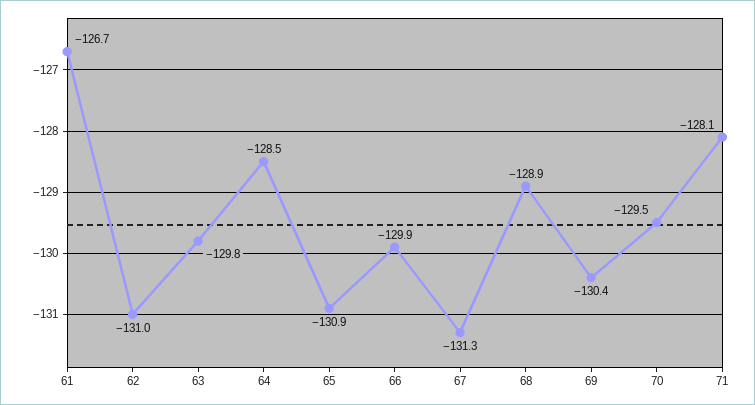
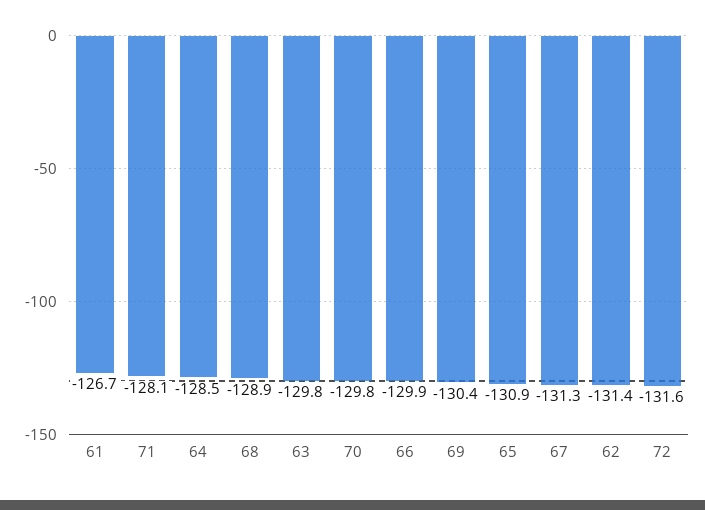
  {
    "61": -126.7,
-   "62": -131,
+   "62": -131.4,
    "63": -129.8,
    "64": -128.5,
    "65": -130.9,
    "66": -129.9,
    "67": -131.3,
    "68": -128.9,
    "69": -130.4,
-   "70": -129.5,
+   "70": -129.8,
-   "71": -128.1
+   "71": -128.1,
+   "72": -131.6
  }

